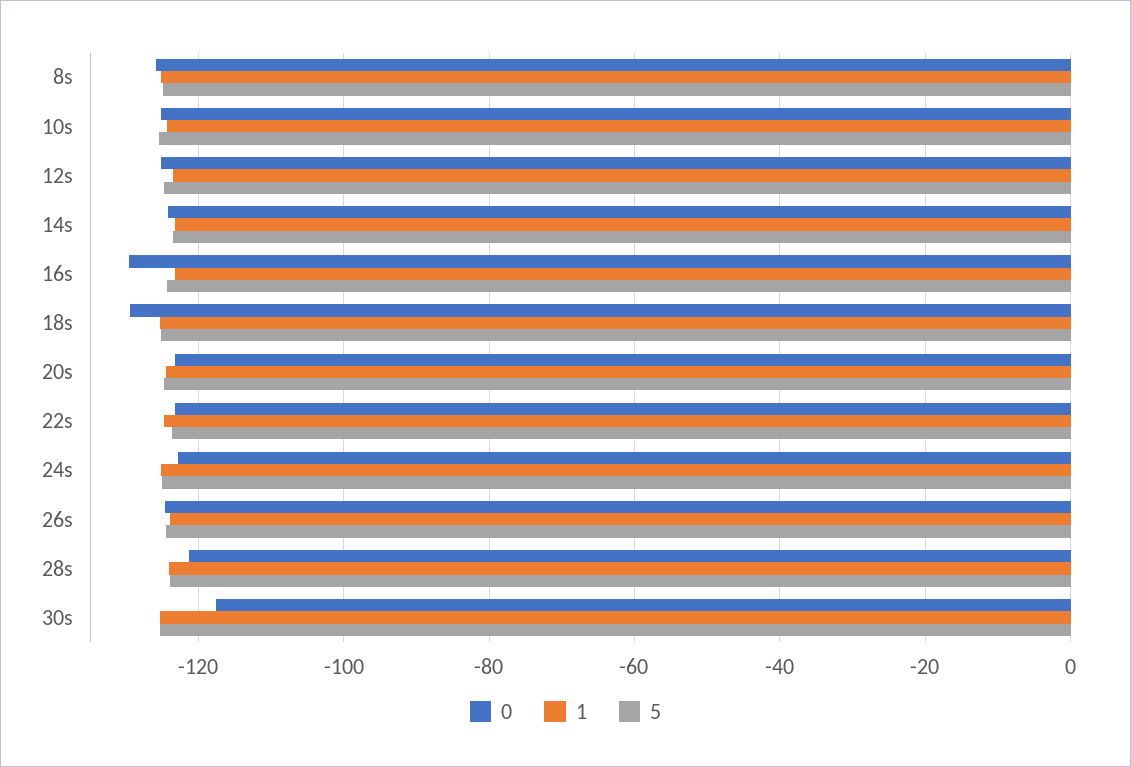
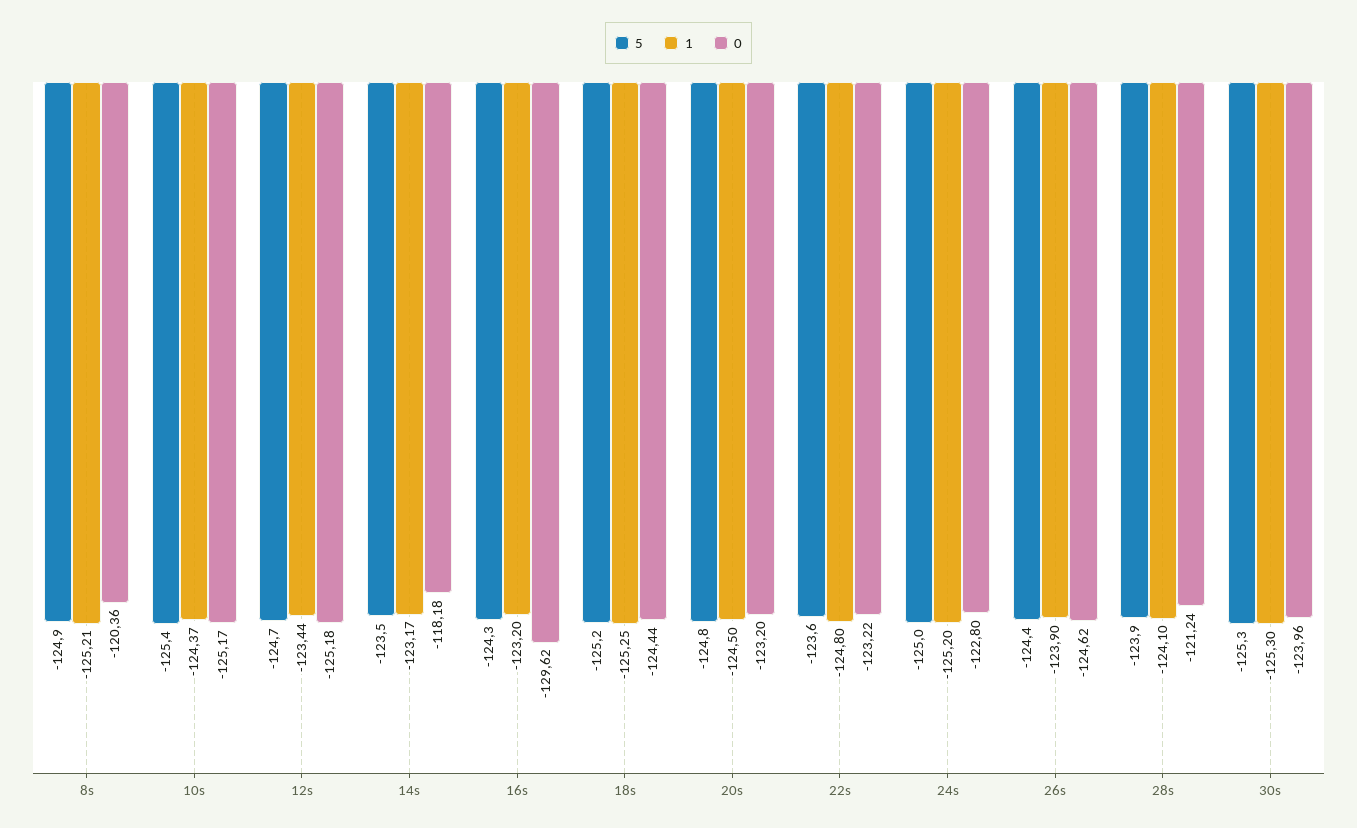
  {
    "0": {
-     "8s": -126,
+     "8s": -120.36,
      "10s": -125.17,
      "12s": -125.18,
-     "14s": -124,
+     "14s": -118.18,
      "16s": -129.62,
-     "18s": -130,
+     "18s": -124.44,
      "20s": -123.2,
      "22s": -123.22,
      "24s": -122.8,
      "26s": -124.62,
      "28s": -121.24,
-     "30s": -118
+     "30s": -123.96
    },
    "1": {
      "8s": -125.21,
      "10s": -124.37,
      "12s": -123.44,
      "14s": -123.17,
      "16s": -123.2,
      "18s": -125.25,
      "20s": -124.5,
      "22s": -124.8,
      "24s": -125.2,
      "26s": -123.9,
      "28s": -124.1,
      "30s": -125.3
    },
    "5": {
      "8s": -124.9,
      "10s": -125.4,
      "12s": -124.7,
      "14s": -123.5,
      "16s": -124.3,
      "18s": -125.2,
      "20s": -124.8,
      "22s": -123.6,
      "24s": -125,
      "26s": -124.4,
      "28s": -123.9,
      "30s": -125.3
    }
  }

